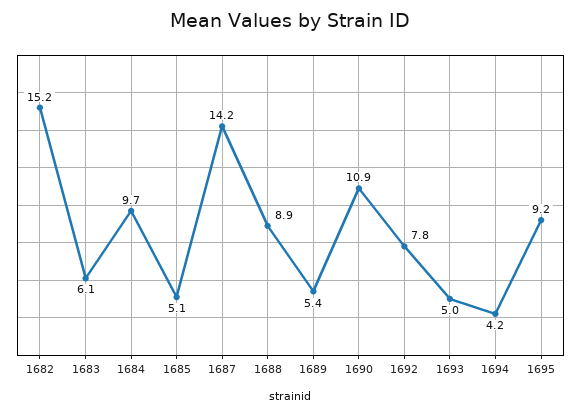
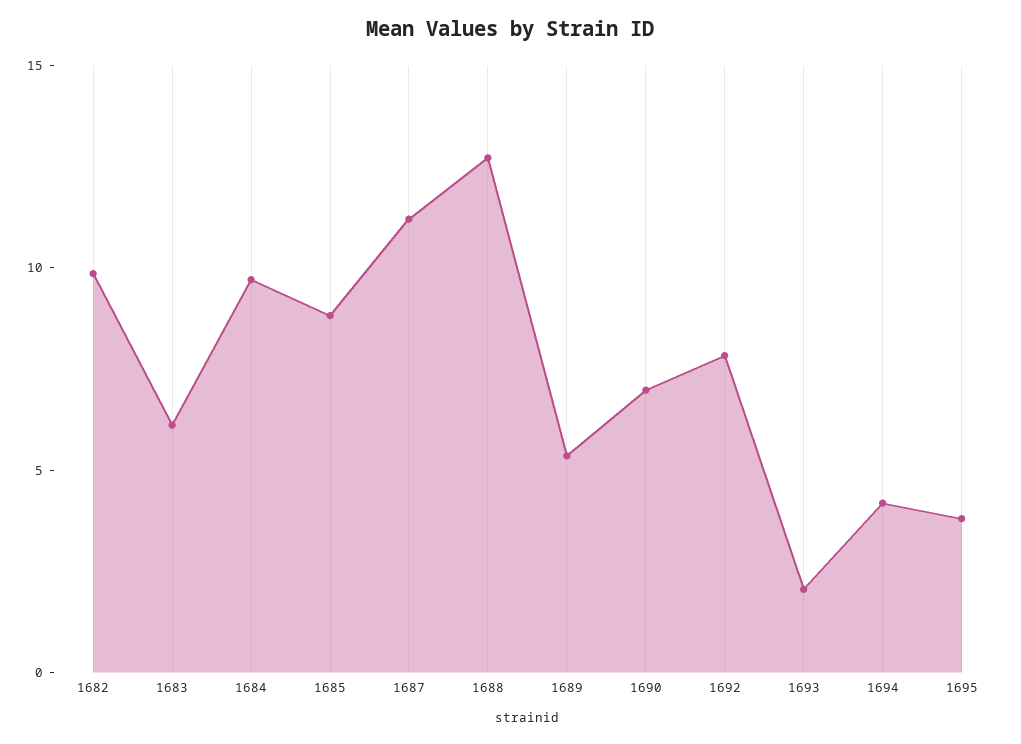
  {
-   "1682": 15.2,
+   "1682": 10,
    "1683": 6.1,
    "1684": 9.7,
-   "1685": 5.1,
+   "1685": 9,
-   "1687": 14.2,
+   "1687": 11,
-   "1688": 8.9,
+   "1688": 13,
    "1689": 5.4,
-   "1690": 10.9,
+   "1690": 7,
    "1692": 7.8,
-   "1693": 5,
+   "1693": 2,
    "1694": 4.2,
-   "1695": 9.2
+   "1695": 4
  }

